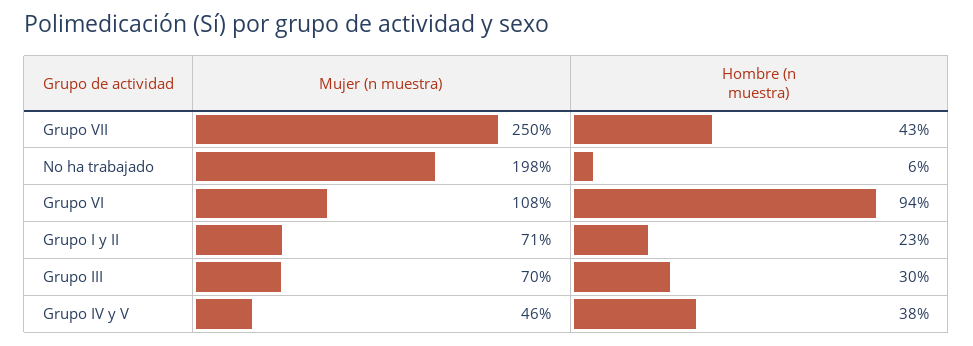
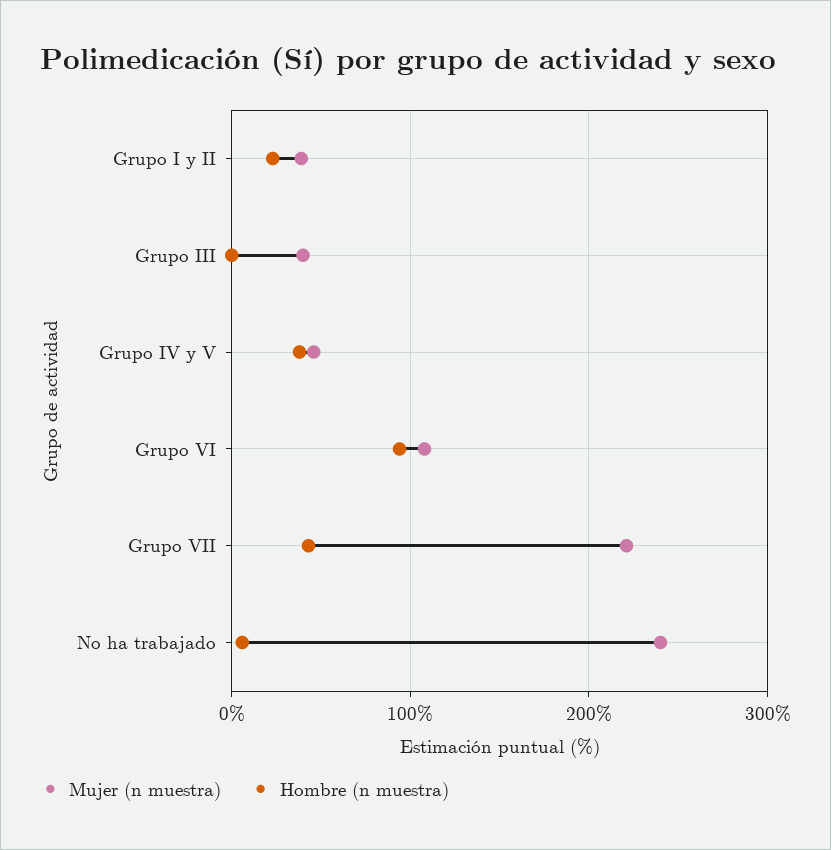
  {
    "Mujer (n muestra)": {
-     "Grupo VII": 250,
+     "Grupo VII": 220,
-     "No ha trabajado": 198,
+     "No ha trabajado": 240,
      "Grupo VI": 108,
-     "Grupo I y II": 71,
+     "Grupo I y II": 40,
-     "Grupo III": 70,
+     "Grupo III": 40,
      "Grupo IV y V": 46
    },
    "Hombre (n muestra)": {
      "Grupo VII": 43,
      "No ha trabajado": 6,
      "Grupo VI": 94,
      "Grupo I y II": 23,
-     "Grupo III": 30,
+     "Grupo III": 0,
      "Grupo IV y V": 38
    }
  }

